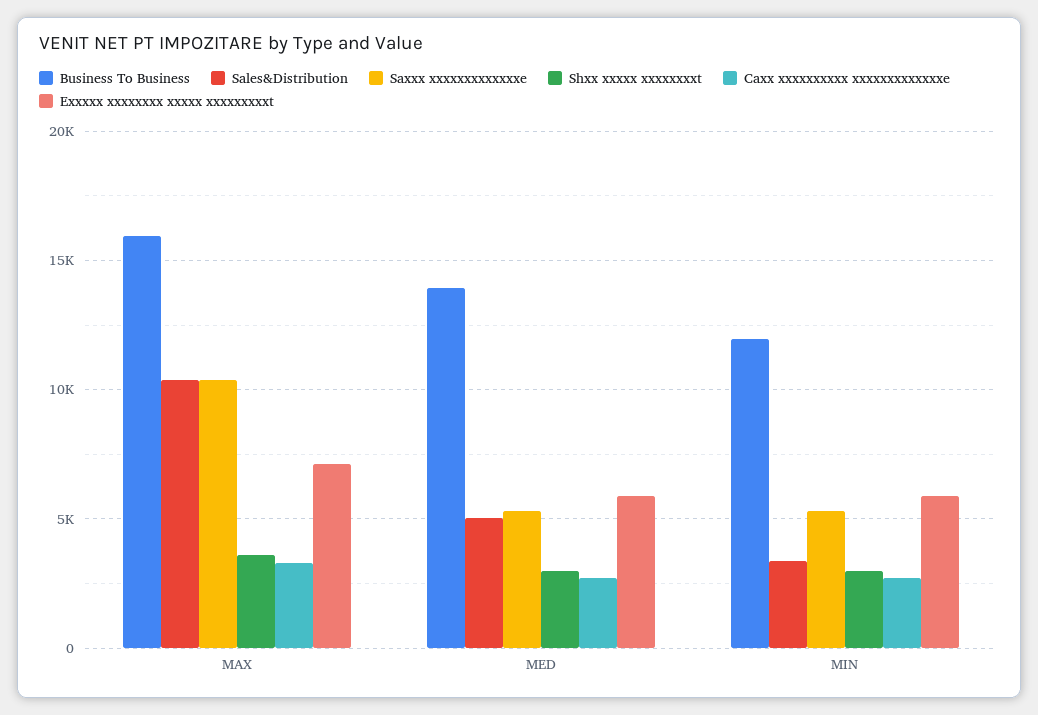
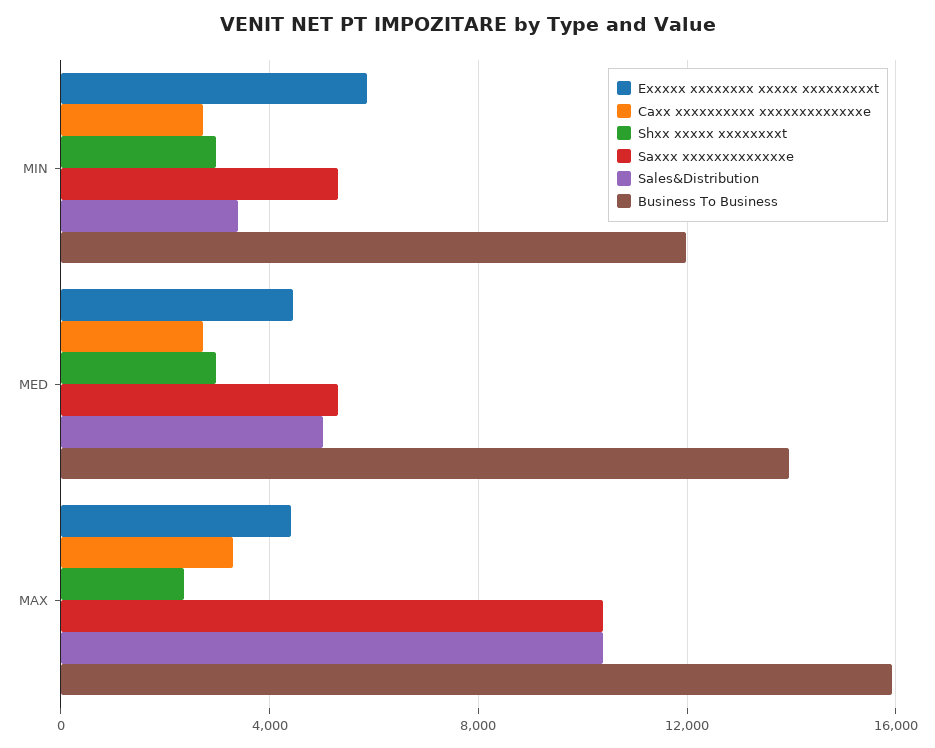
  {
    "Business To Business": {
      "MAX": 16000,
      "MED": 14000,
      "MIN": 12000
    },
    "Sales&Distribution": {
      "MAX": 10500,
      "MED": 5000,
      "MIN": 3500
    },
    "Saxxx xxxxxxxxxxxxxe": {
      "MAX": 10500,
      "MED": 5500,
      "MIN": 5500
    },
    "Shxx xxxxx xxxxxxxxt": {
-     "MAX": 3500,
+     "MAX": 2500,
      "MED": 3000,
      "MIN": 3000
    },
    "Caxx xxxxxxxxxx xxxxxxxxxxxxxe": {
      "MAX": 3500,
      "MED": 2500,
      "MIN": 2500
    },
    "Exxxxx xxxxxxxx xxxxx xxxxxxxxxt": {
-     "MAX": 7000,
+     "MAX": 4500,
-     "MED": 6000,
+     "MED": 4500,
      "MIN": 6000
    }
  }

